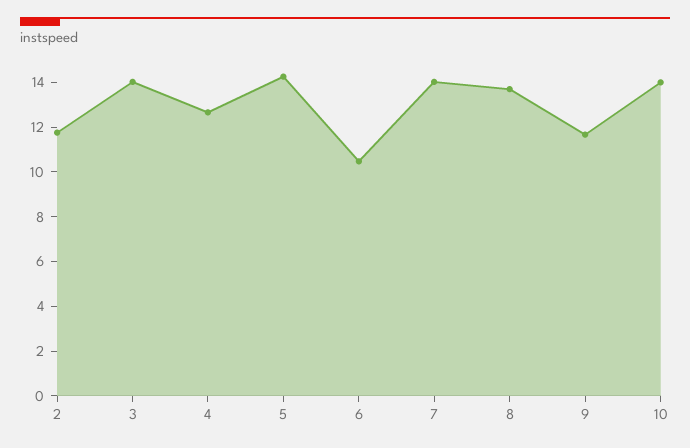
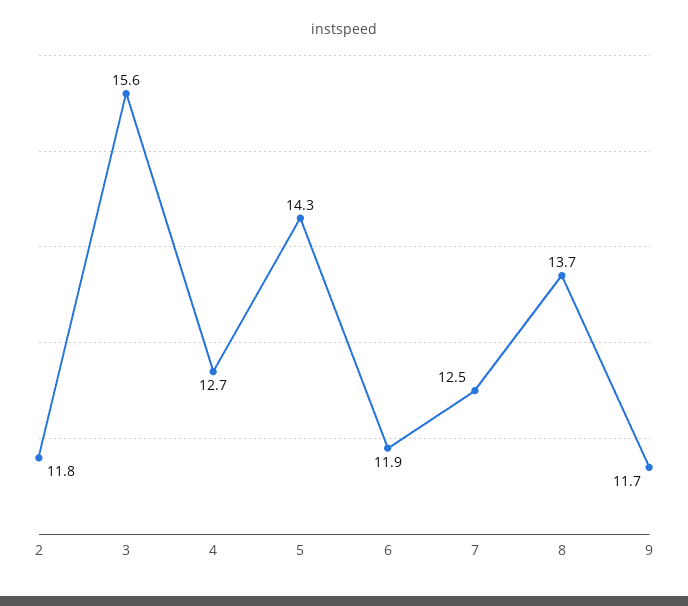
  {
    "2": 11.8,
-   "3": 14,
+   "3": 15.6,
    "4": 12.7,
    "5": 14.3,
-   "6": 10.5,
+   "6": 11.9,
-   "7": 14,
+   "7": 12.5,
    "8": 13.7,
-   "9": 11.7,
+   "9": 11.7
-   "10": 14
  }

